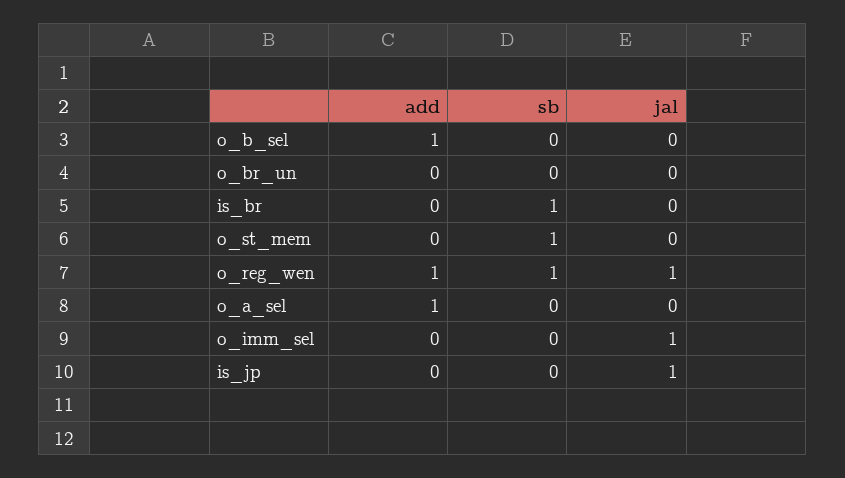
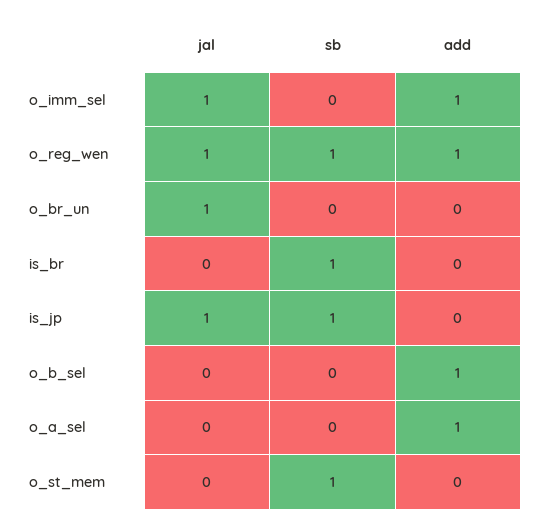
  {
    "add": {
      "o_b_sel": 1,
      "o_br_un": 0,
      "is_br": 0,
      "o_st_mem": 0,
      "o_reg_wen": 1,
      "o_a_sel": 1,
-     "o_imm_sel": 0,
+     "o_imm_sel": 1,
      "is_jp": 0
    },
    "sb": {
      "o_b_sel": 0,
      "o_br_un": 0,
      "is_br": 1,
      "o_st_mem": 1,
      "o_reg_wen": 1,
      "o_a_sel": 0,
      "o_imm_sel": 0,
-     "is_jp": 0
+     "is_jp": 1
    },
    "jal": {
      "o_b_sel": 0,
-     "o_br_un": 0,
+     "o_br_un": 1,
      "is_br": 0,
      "o_st_mem": 0,
      "o_reg_wen": 1,
      "o_a_sel": 0,
      "o_imm_sel": 1,
      "is_jp": 1
    }
  }

